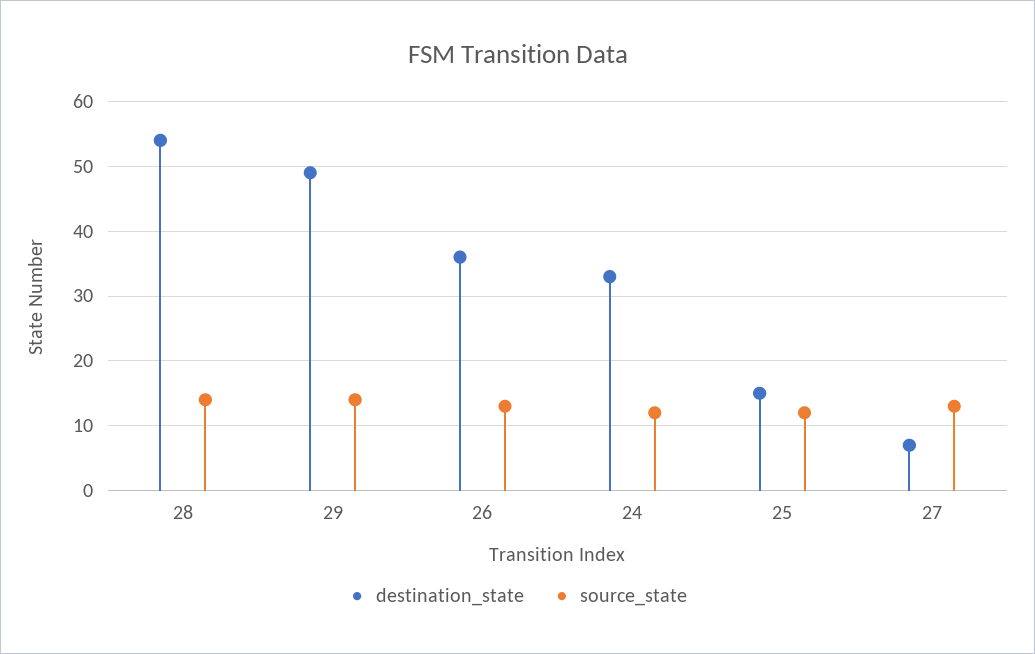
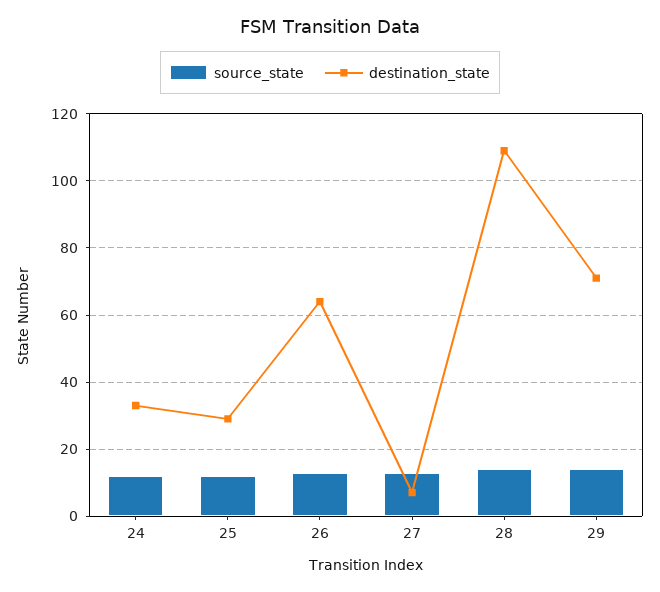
  {
    "destination_state": {
-     "28": 54,
+     "28": 110,
-     "29": 49,
+     "29": 70,
-     "26": 36,
+     "26": 65,
      "24": 33,
-     "25": 15,
+     "25": 30,
      "27": 7
    },
    "source_state": {
      "28": 14,
      "29": 14,
      "26": 13,
      "24": 12,
      "25": 12,
      "27": 13
    }
  }

